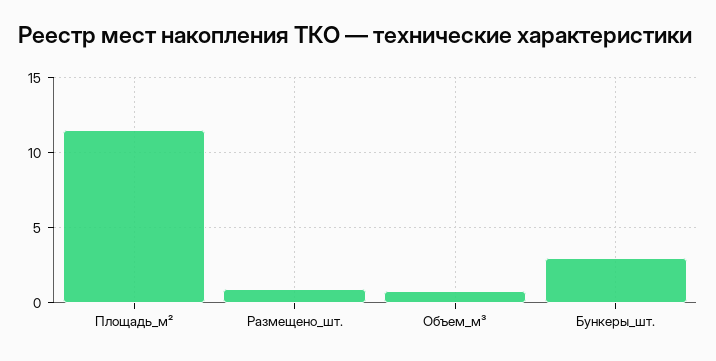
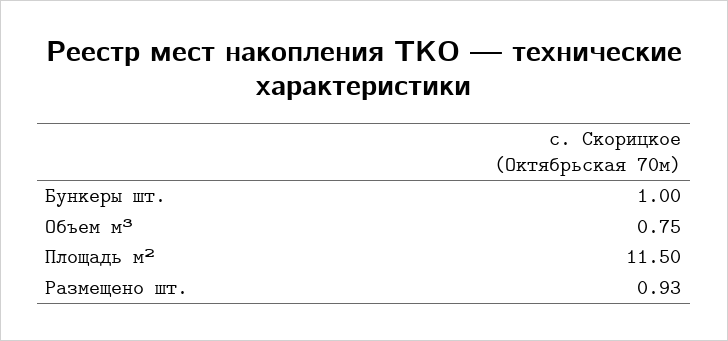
  {
    "Площадь_м²": 11.5,
    "Размещено_шт.": 0.93,
    "Объем_м³": 0.75,
-   "Бункеры_шт.": 3
+   "Бункеры_шт.": 1
  }

